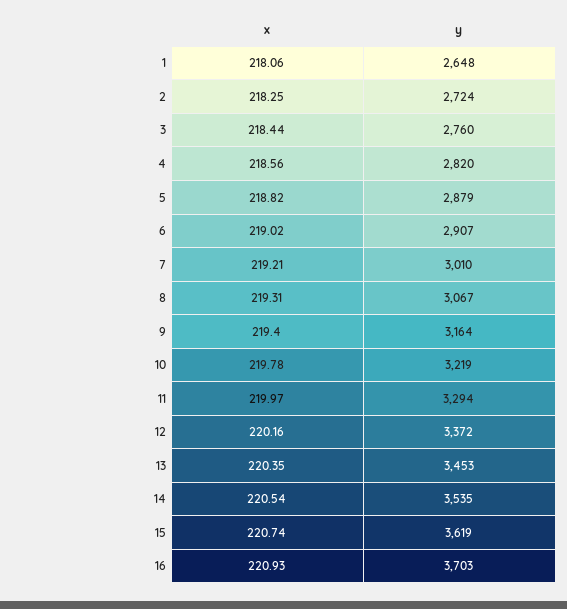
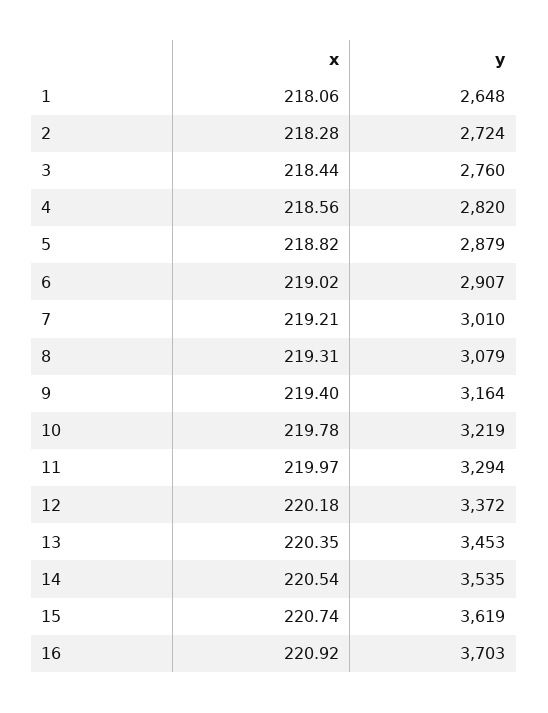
  {
    "x": {
      "1": 218.06,
-     "2": 218.25,
+     "2": 218.28,
      "3": 218.44,
      "4": 218.56,
      "5": 218.82,
      "6": 219.02,
      "7": 219.21,
      "8": 219.31,
      "9": 219.4,
      "10": 219.78,
      "11": 219.97,
-     "12": 220.16,
+     "12": 220.18,
      "13": 220.35,
      "14": 220.54,
      "15": 220.74,
-     "16": 220.93
+     "16": 220.92
    },
    "y": {
      "1": 2648,
      "2": 2724,
      "3": 2760,
      "4": 2820,
      "5": 2879,
      "6": 2907,
      "7": 3010,
-     "8": 3067,
+     "8": 3079,
      "9": 3164,
      "10": 3219,
      "11": 3294,
      "12": 3372,
      "13": 3453,
      "14": 3535,
      "15": 3619,
      "16": 3703
    }
  }

